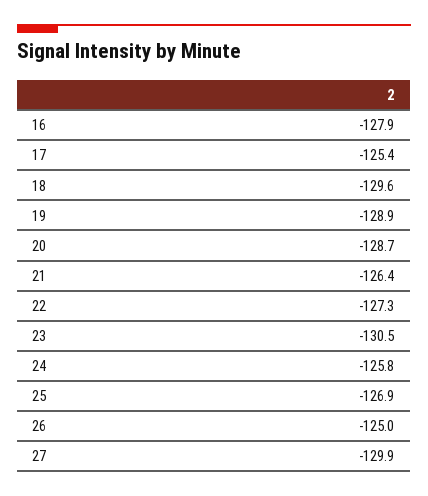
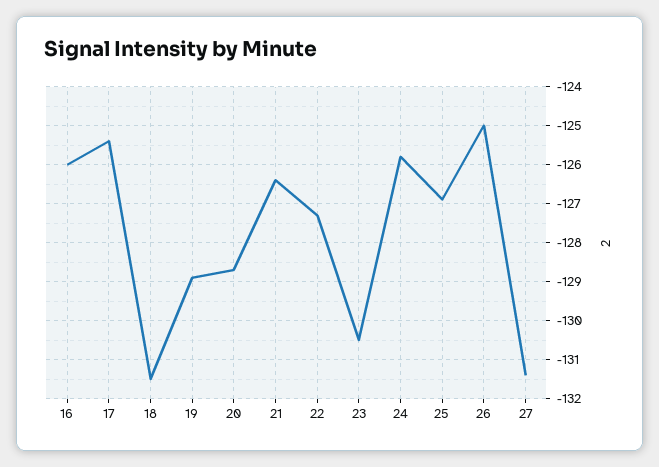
  {
-   "16": -127.9,
+   "16": -126,
    "17": -125.4,
-   "18": -129.6,
+   "18": -131.5,
    "19": -128.9,
    "20": -128.7,
    "21": -126.4,
    "22": -127.3,
    "23": -130.5,
    "24": -125.8,
    "25": -126.9,
    "26": -125,
-   "27": -129.9
+   "27": -131.5
  }

